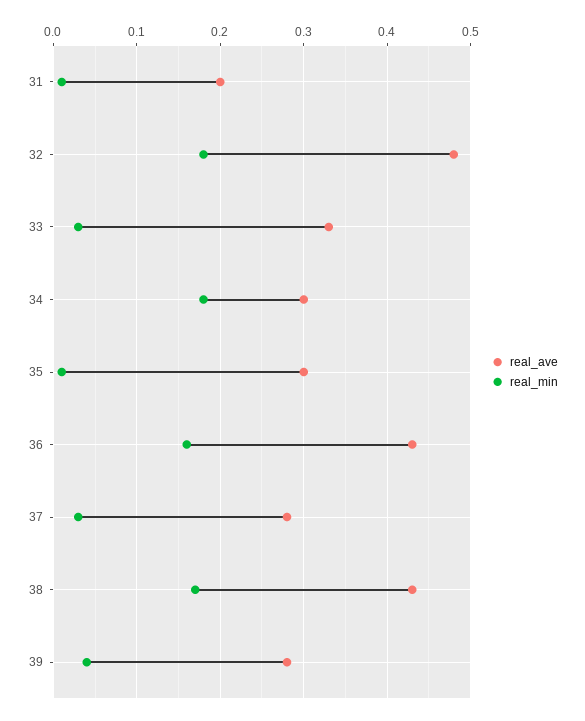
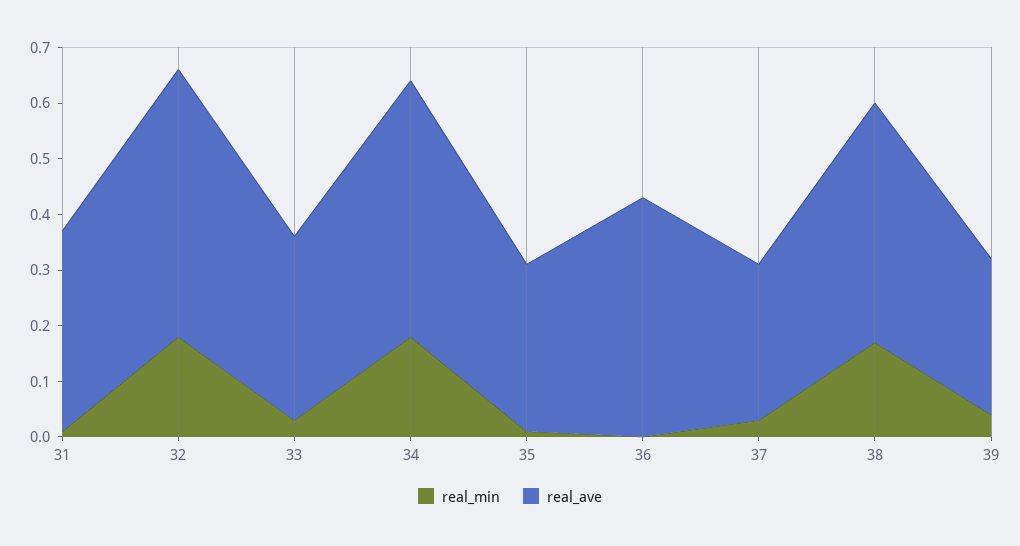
  {
    "real_ave": {
-     "31": 0.2,
+     "31": 0.35,
      "32": 0.48,
      "33": 0.33,
-     "34": 0.3,
+     "34": 0.45,
      "35": 0.3,
      "36": 0.43,
      "37": 0.28,
      "38": 0.43,
      "39": 0.28
    },
    "real_min": {
      "31": 0.01,
      "32": 0.18,
      "33": 0.03,
      "34": 0.18,
      "35": 0.01,
-     "36": 0.16,
+     "36": 0,
      "37": 0.03,
      "38": 0.17,
      "39": 0.04
    }
  }

